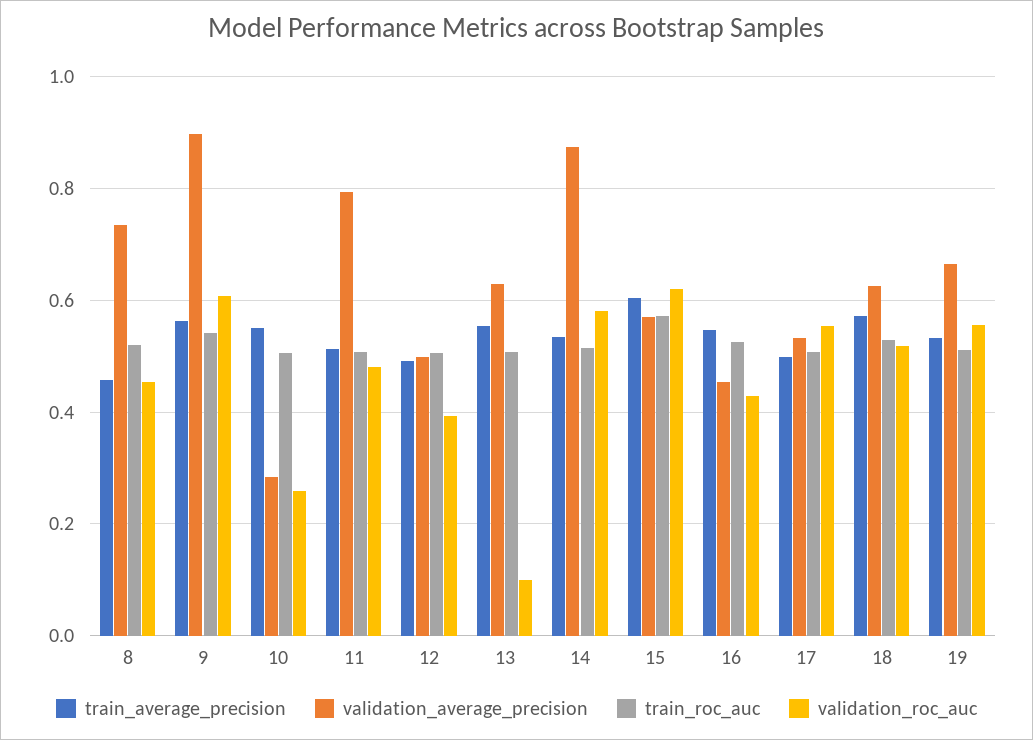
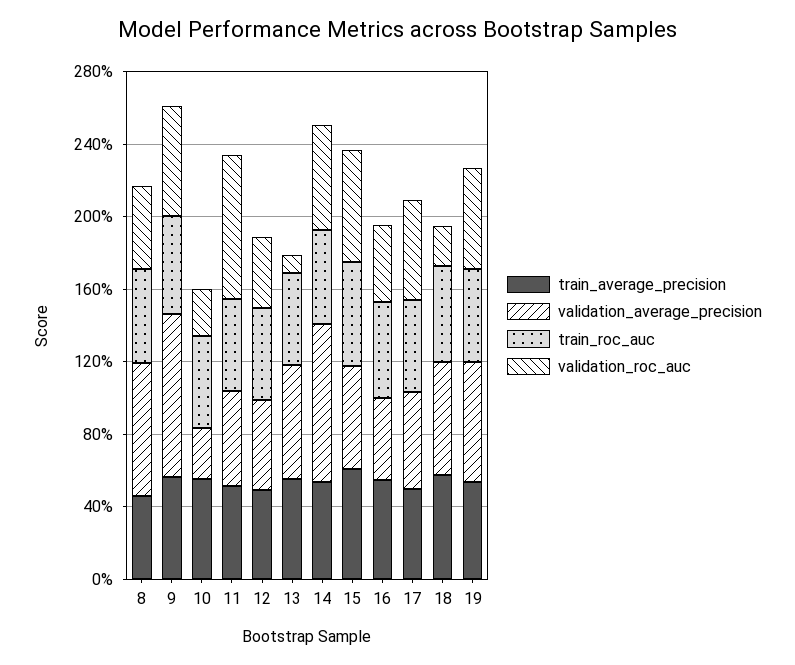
  {
    "train_average_precision": {
      "8": 0.46,
      "9": 0.56,
      "10": 0.56,
      "11": 0.52,
      "12": 0.5,
      "13": 0.56,
      "14": 0.54,
      "15": 0.6,
      "16": 0.54,
      "17": 0.5,
      "18": 0.58,
      "19": 0.54
    },
    "validation_average_precision": {
      "8": 0.74,
      "9": 0.9,
      "10": 0.28,
-     "11": 0.8,
+     "11": 0.5,
      "12": 0.5,
      "13": 0.62,
      "14": 0.88,
      "15": 0.58,
      "16": 0.46,
      "17": 0.54,
      "18": 0.62,
      "19": 0.66
    },
    "train_roc_auc": {
      "8": 0.52,
      "9": 0.54,
      "10": 0.5,
      "11": 0.5,
      "12": 0.5,
      "13": 0.5,
      "14": 0.52,
      "15": 0.58,
      "16": 0.52,
      "17": 0.5,
      "18": 0.52,
      "19": 0.52
    },
    "validation_roc_auc": {
      "8": 0.46,
      "9": 0.6,
      "10": 0.26,
-     "11": 0.48,
+     "11": 0.8,
      "12": 0.4,
      "13": 0.1,
      "14": 0.58,
      "15": 0.62,
      "16": 0.42,
      "17": 0.56,
-     "18": 0.52,
+     "18": 0.2,
      "19": 0.56
    }
  }

